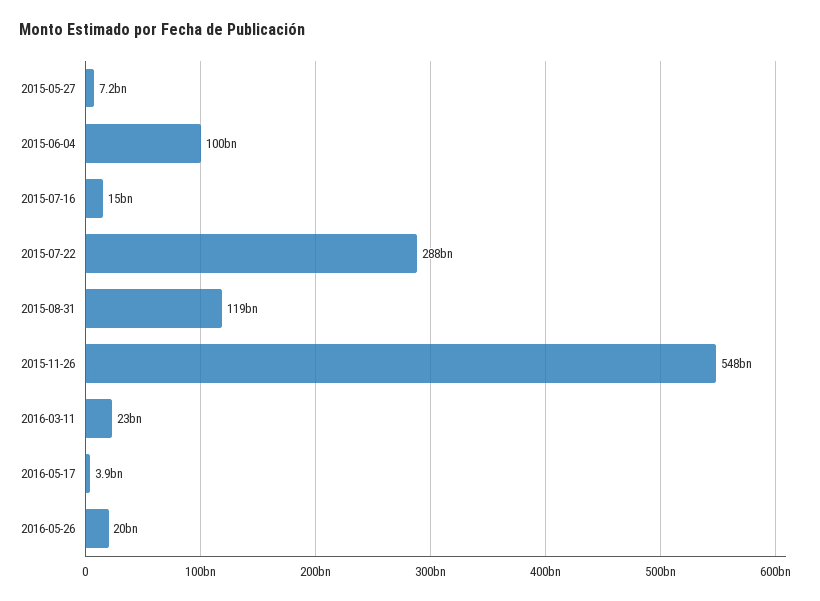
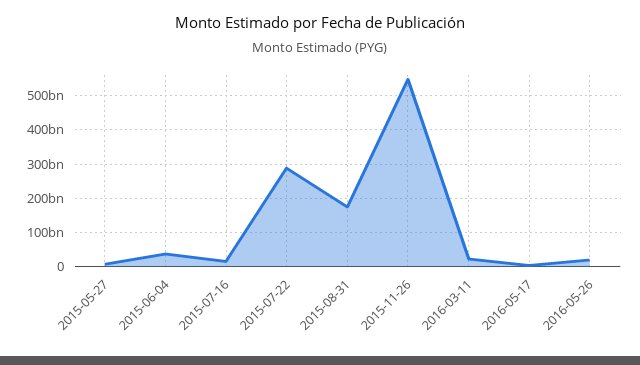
  {
    "2015-05-27": 7200000000,
-   "2015-06-04": 100000000000,
+   "2015-06-04": 40000000000,
    "2015-07-16": 15000000000,
    "2015-07-22": 288000000000,
-   "2015-08-31": 119000000000,
+   "2015-08-31": 180000000000,
    "2015-11-26": 548000000000,
    "2016-03-11": 23000000000,
    "2016-05-17": 3900000000,
    "2016-05-26": 20000000000
  }

